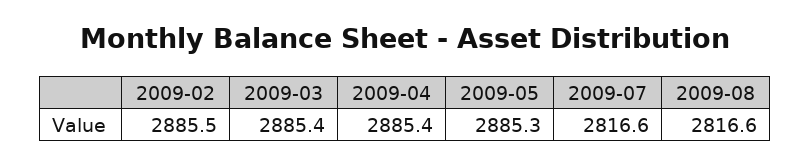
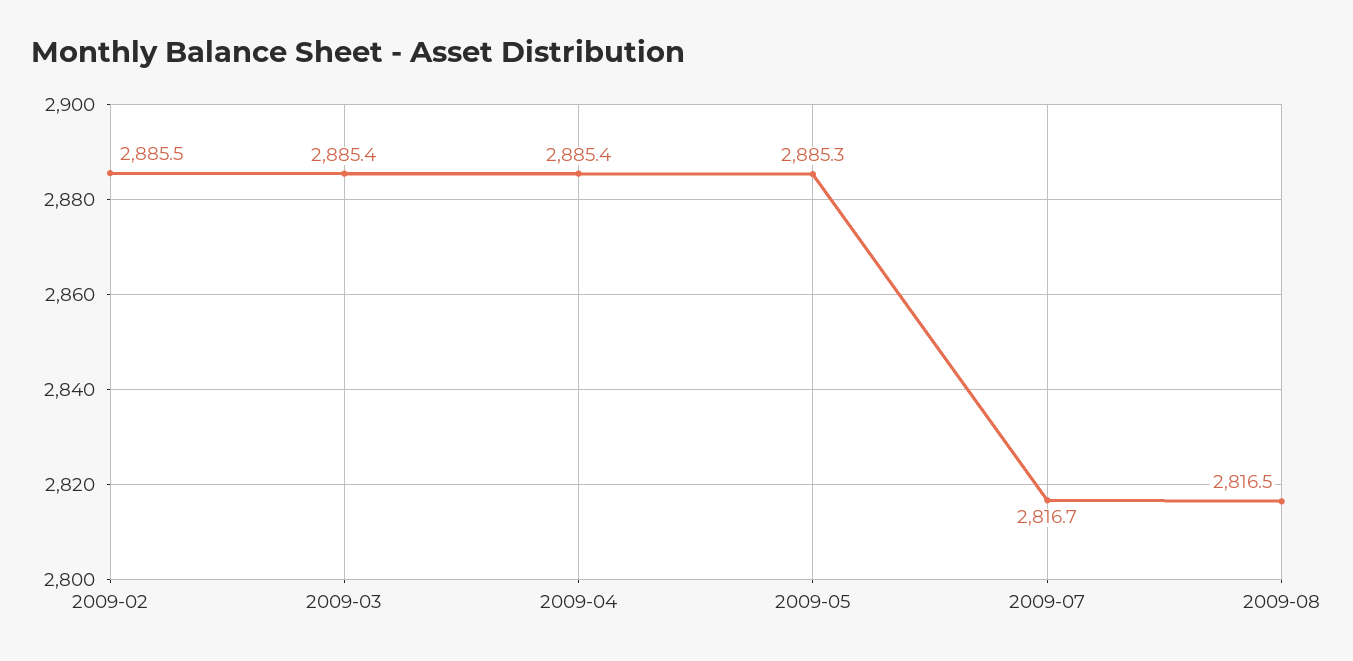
  {
    "2009-02": 2885.5,
    "2009-03": 2885.4,
    "2009-04": 2885.4,
    "2009-05": 2885.3,
-   "2009-07": 2816.6,
+   "2009-07": 2816.7,
-   "2009-08": 2816.6
+   "2009-08": 2816.5
  }

